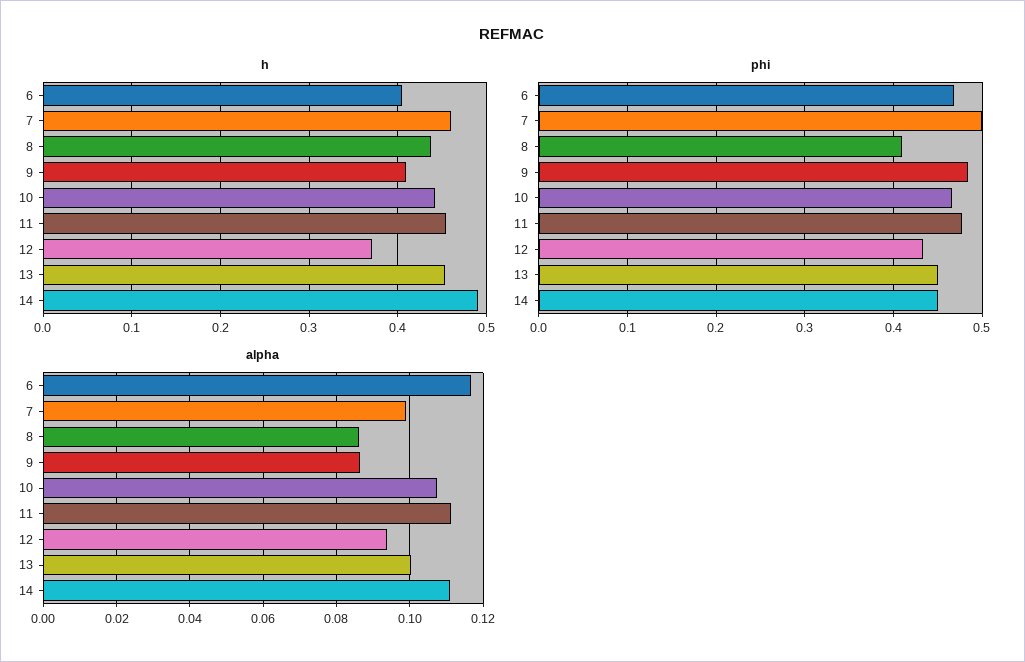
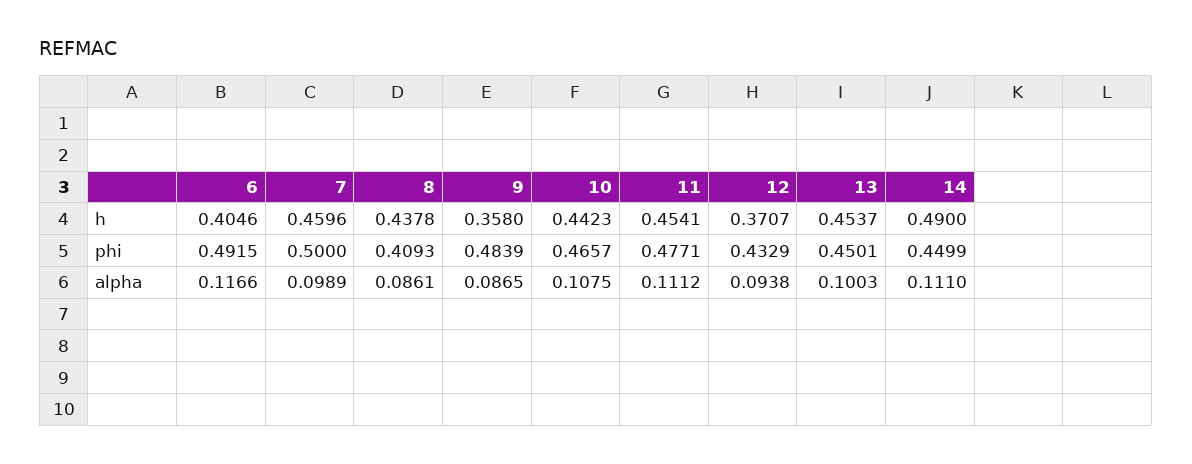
  {
    "h": {
      "6": 0.4046,
      "7": 0.4596,
      "8": 0.4378,
-     "9": 0.41,
+     "9": 0.358,
      "10": 0.4423,
      "11": 0.4541,
      "12": 0.3707,
      "13": 0.4537,
      "14": 0.49
    },
    "phi": {
-     "6": 0.47,
+     "6": 0.4915,
      "7": 0.5,
      "8": 0.4093,
      "9": 0.4839,
      "10": 0.4657,
      "11": 0.4771,
      "12": 0.4329,
      "13": 0.4501,
      "14": 0.4499
    },
    "alpha": {
      "6": 0.1166,
      "7": 0.0989,
      "8": 0.0861,
      "9": 0.0865,
      "10": 0.1075,
      "11": 0.1112,
      "12": 0.0938,
      "13": 0.1003,
      "14": 0.111
    }
  }

